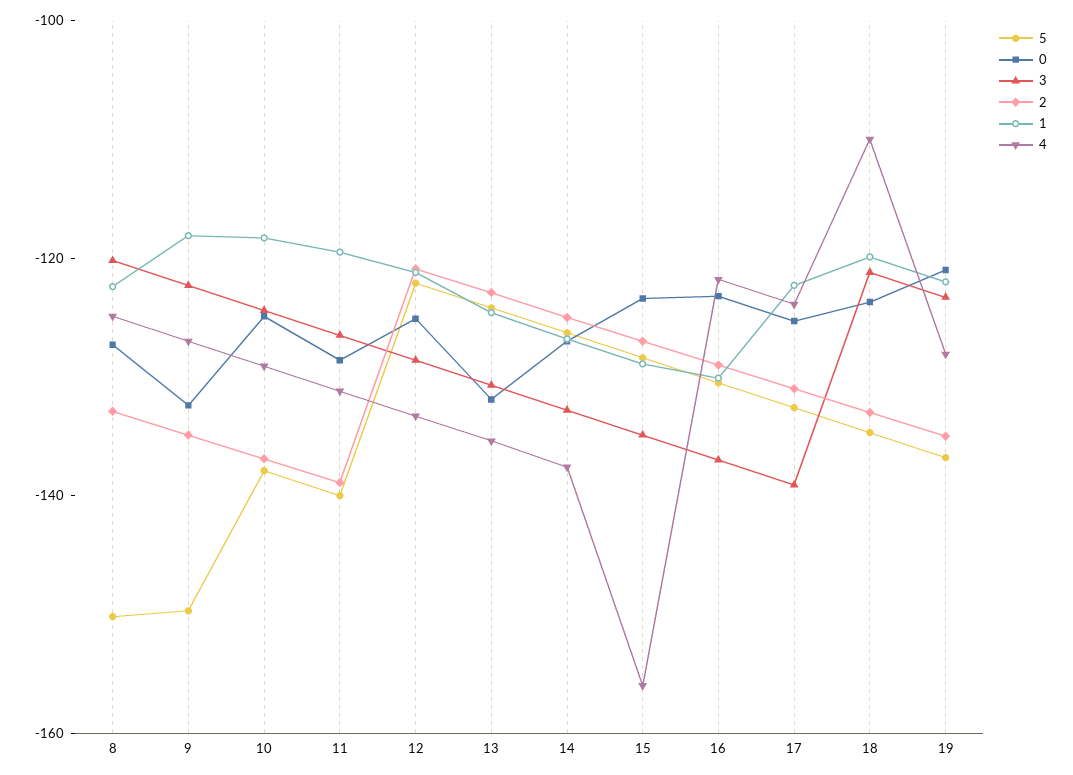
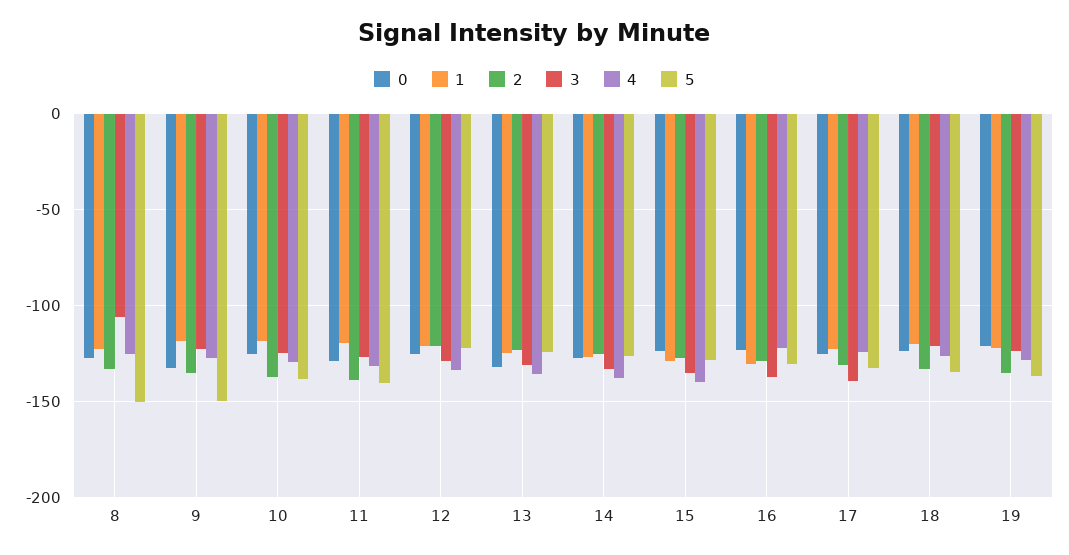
  {
    "5": {
      "8": -150,
      "9": -150,
      "10": -140,
      "11": -140,
      "12": -120,
      "13": -125,
      "14": -125,
      "15": -130,
      "16": -130,
      "17": -135,
      "18": -135,
      "19": -135
    },
    "0": {
      "8": -125,
      "9": -130,
      "10": -125,
      "11": -130,
      "12": -125,
      "13": -130,
      "14": -125,
      "15": -125,
      "16": -125,
      "17": -125,
      "18": -125,
      "19": -120
    },
    "3": {
-     "8": -120,
+     "8": -105,
      "9": -120,
      "10": -125,
      "11": -125,
      "12": -130,
      "13": -130,
      "14": -135,
      "15": -135,
      "16": -135,
      "17": -140,
      "18": -120,
      "19": -125
    },
    "2": {
      "8": -135,
      "9": -135,
      "10": -135,
      "11": -140,
      "12": -120,
      "13": -125,
      "14": -125,
      "15": -125,
      "16": -130,
      "17": -130,
      "18": -135,
      "19": -135
    },
    "1": {
      "8": -120,
      "9": -120,
      "10": -120,
      "11": -120,
      "12": -120,
      "13": -125,
      "14": -125,
      "15": -130,
      "16": -130,
      "17": -120,
      "18": -120,
      "19": -120
    },
    "4": {
      "8": -125,
      "9": -125,
      "10": -130,
      "11": -130,
      "12": -135,
      "13": -135,
      "14": -140,
-     "15": -155,
+     "15": -140,
      "16": -120,
      "17": -125,
-     "18": -110,
+     "18": -125,
      "19": -130
    }
  }

